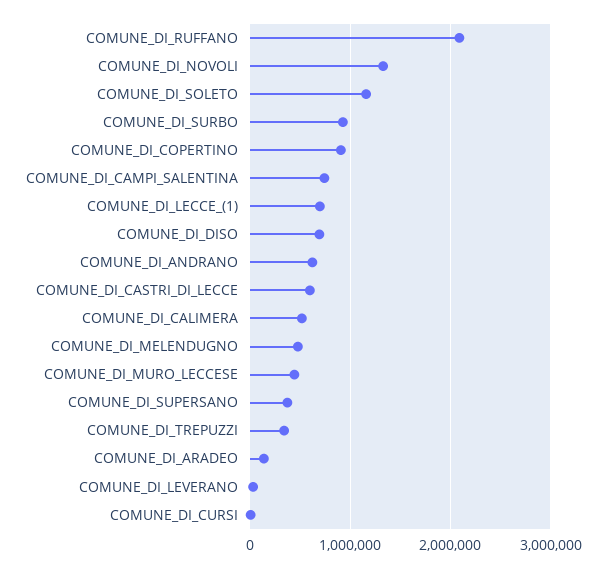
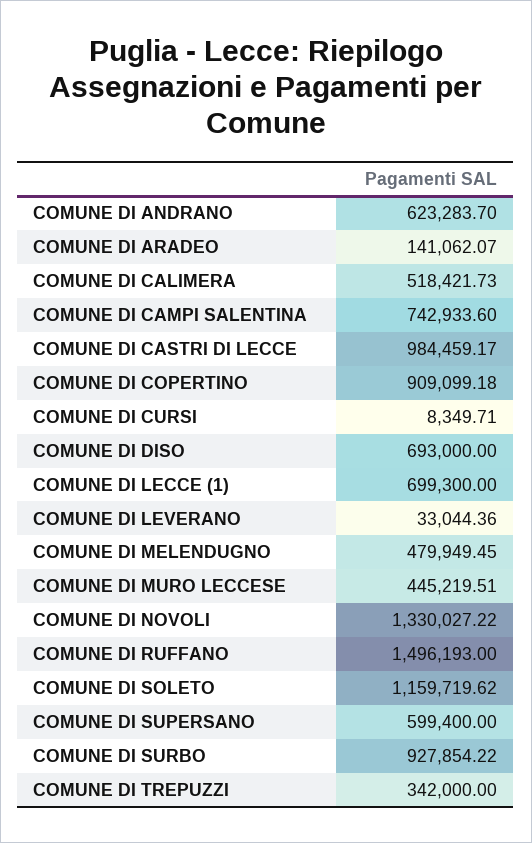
  {
-   "COMUNE_DI_RUFFANO": 2100000,
+   "COMUNE_DI_RUFFANO": 1496193,
    "COMUNE_DI_NOVOLI": 1330027.22,
    "COMUNE_DI_SOLETO": 1159719.62,
    "COMUNE_DI_SURBO": 927854.22,
    "COMUNE_DI_COPERTINO": 909099.18,
    "COMUNE_DI_CAMPI_SALENTINA": 742933.6,
    "COMUNE_DI_LECCE_(1)": 699300,
    "COMUNE_DI_DISO": 693000,
    "COMUNE_DI_ANDRANO": 623283.7,
-   "COMUNE_DI_CASTRI_DI_LECCE": 600000,
+   "COMUNE_DI_CASTRI_DI_LECCE": 984459.17,
    "COMUNE_DI_CALIMERA": 518421.73,
    "COMUNE_DI_MELENDUGNO": 479949.45,
    "COMUNE_DI_MURO_LECCESE": 445219.51,
-   "COMUNE_DI_SUPERSANO": 400000,
+   "COMUNE_DI_SUPERSANO": 599400,
    "COMUNE_DI_TREPUZZI": 342000,
    "COMUNE_DI_ARADEO": 141062.07,
    "COMUNE_DI_LEVERANO": 33044.36,
    "COMUNE_DI_CURSI": 8349.71
  }

